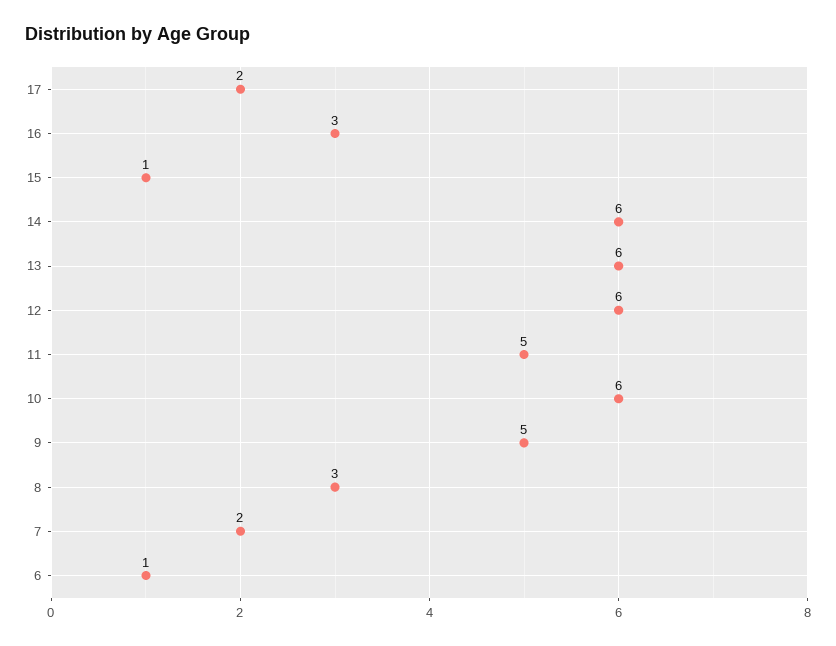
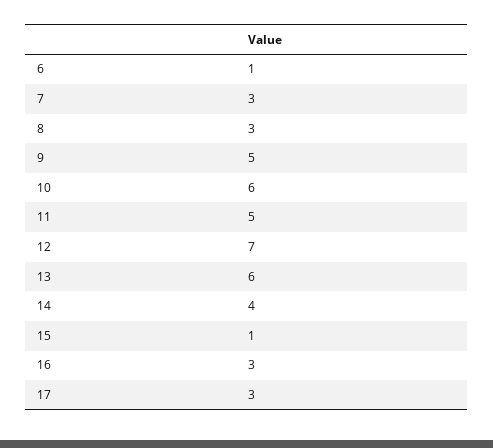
  {
-   "17": 2,
+   "17": 3,
    "16": 3,
    "15": 1,
-   "14": 6,
+   "14": 4,
    "13": 6,
-   "12": 6,
+   "12": 7,
    "11": 5,
    "10": 6,
    "9": 5,
    "8": 3,
-   "7": 2,
+   "7": 3,
    "6": 1
  }

